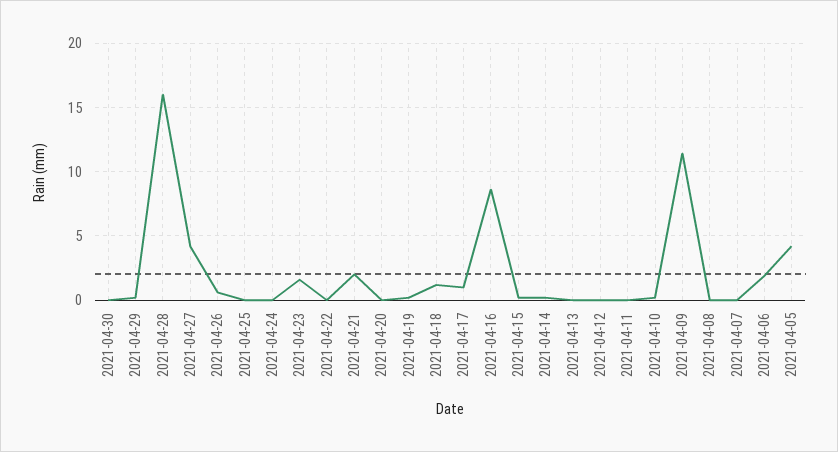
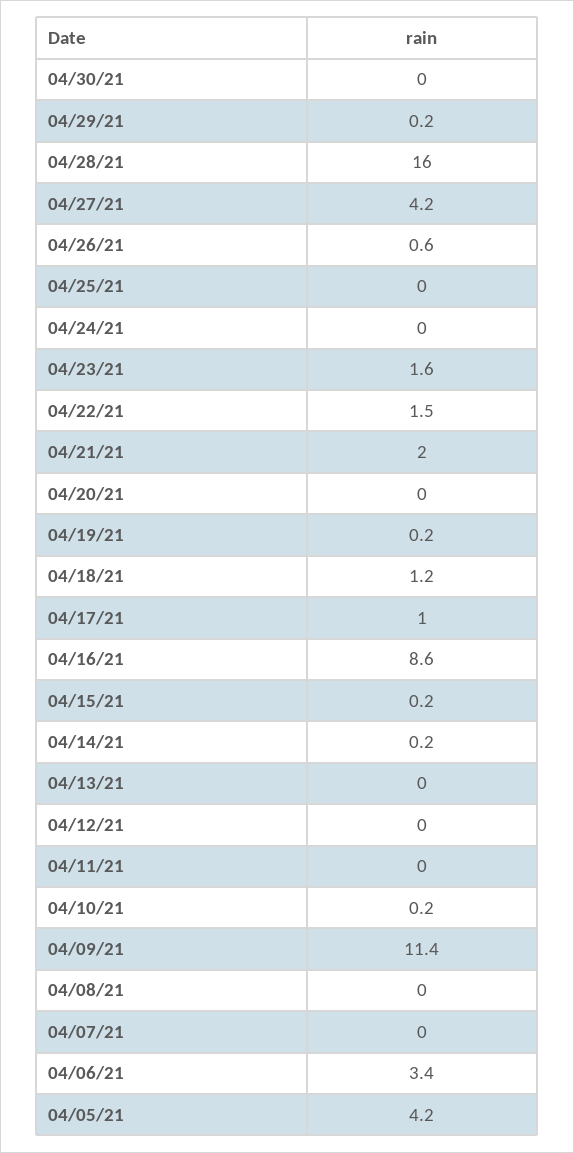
  {
    "2021-04-30": 0,
    "2021-04-29": 0.2,
    "2021-04-28": 16,
    "2021-04-27": 4.2,
    "2021-04-26": 0.6,
    "2021-04-25": 0,
    "2021-04-24": 0,
    "2021-04-23": 1.6,
-   "2021-04-22": 0,
+   "2021-04-22": 1.5,
    "2021-04-21": 2,
    "2021-04-20": 0,
    "2021-04-19": 0.2,
    "2021-04-18": 1.2,
    "2021-04-17": 1,
    "2021-04-16": 8.6,
    "2021-04-15": 0.2,
    "2021-04-14": 0.2,
    "2021-04-13": 0,
    "2021-04-12": 0,
    "2021-04-11": 0,
    "2021-04-10": 0.2,
    "2021-04-09": 11.4,
    "2021-04-08": 0,
    "2021-04-07": 0,
-   "2021-04-06": 2,
+   "2021-04-06": 3.4,
    "2021-04-05": 4.2
  }

